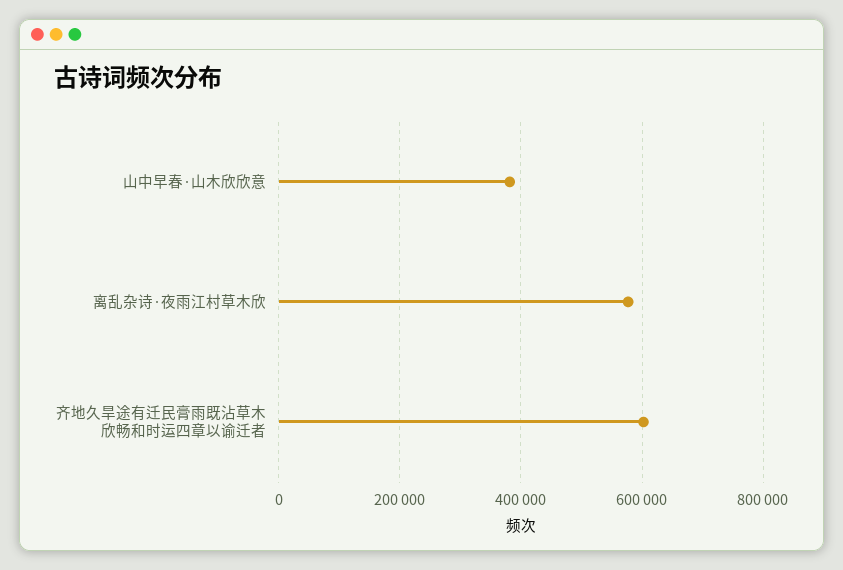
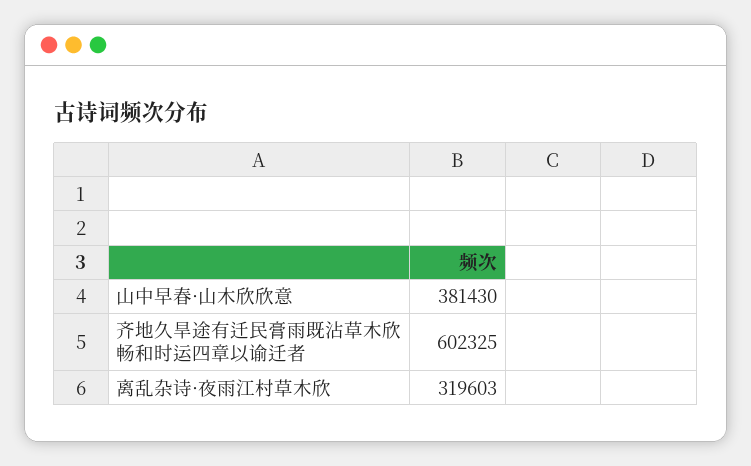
  {
    "山中早春·山木欣欣意": 381430,
-   "离乱杂诗·夜雨江村草木欣": 580000,
+   "离乱杂诗·夜雨江村草木欣": 319603,
    "齐地久旱途有迁民膏雨既沾草木欣畅和时运四章以谕迁者": 602325
  }

